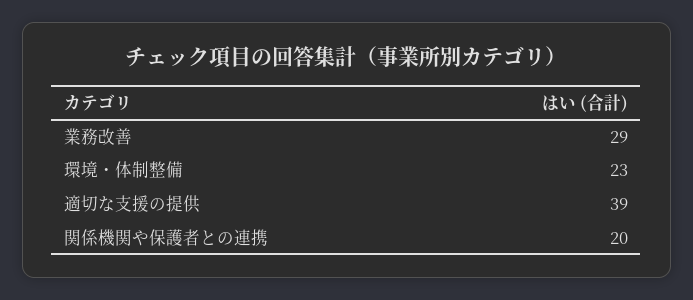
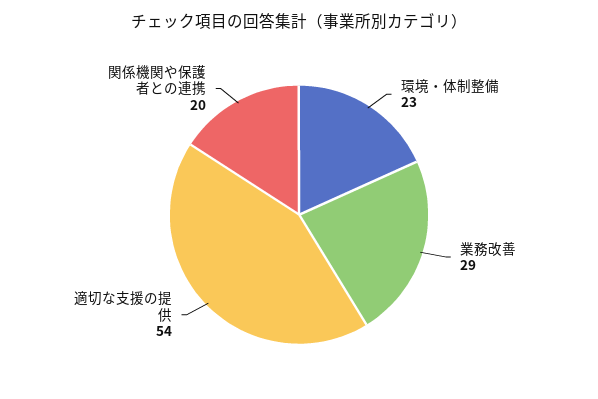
  {
    "業務改善": 29,
    "環境・体制整備": 23,
-   "適切な支援の提供": 39,
+   "適切な支援の提供": 54,
    "関係機関や保護者との連携": 20
  }

